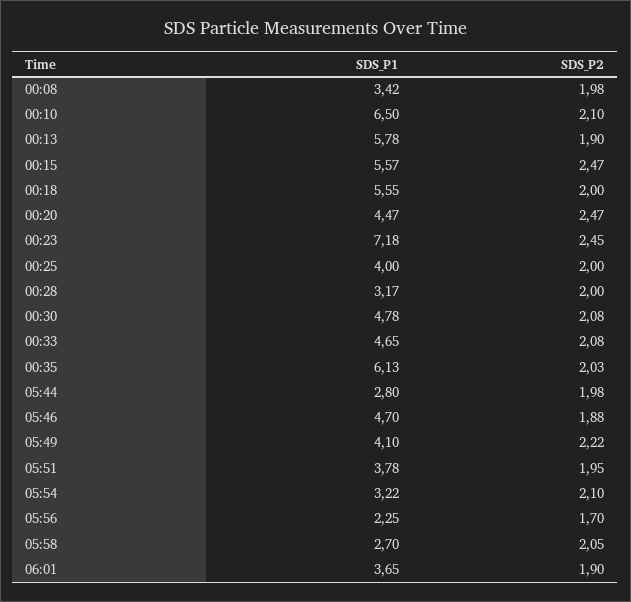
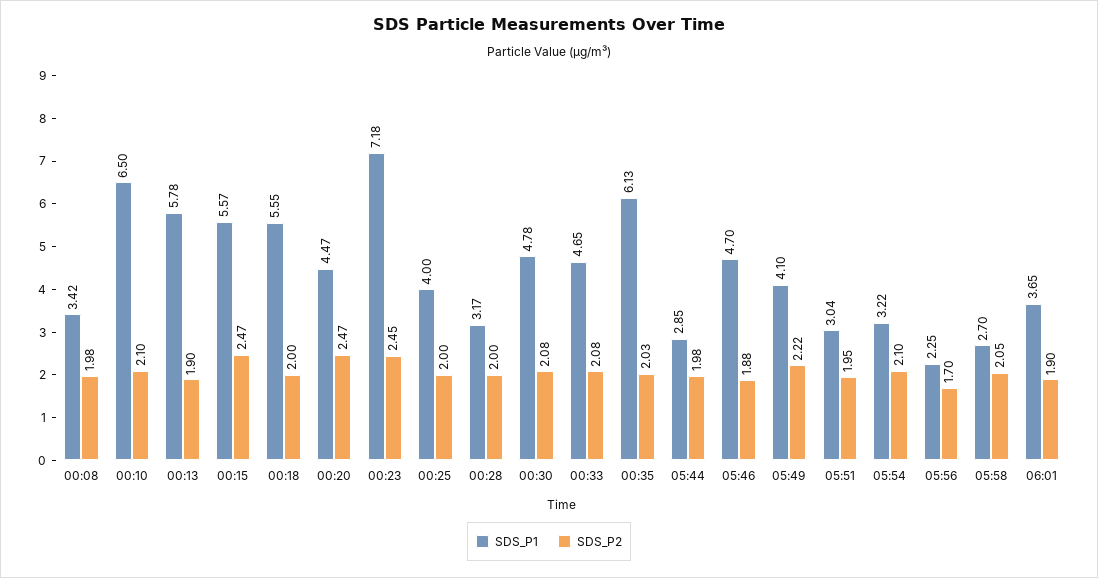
  {
    "SDS_P1": {
      "00:08": 3.42,
      "00:10": 6.5,
      "00:13": 5.78,
      "00:15": 5.57,
      "00:18": 5.55,
      "00:20": 4.47,
      "00:23": 7.18,
      "00:25": 4,
      "00:28": 3.17,
      "00:30": 4.78,
      "00:33": 4.65,
      "00:35": 6.13,
-     "05:44": 2.8,
+     "05:44": 2.85,
      "05:46": 4.7,
      "05:49": 4.1,
-     "05:51": 3.78,
+     "05:51": 3.04,
      "05:54": 3.22,
      "05:56": 2.25,
      "05:58": 2.7,
      "06:01": 3.65
    },
    "SDS_P2": {
      "00:08": 1.98,
      "00:10": 2.1,
      "00:13": 1.9,
      "00:15": 2.47,
      "00:18": 2,
      "00:20": 2.47,
      "00:23": 2.45,
      "00:25": 2,
      "00:28": 2,
      "00:30": 2.08,
      "00:33": 2.08,
      "00:35": 2.03,
      "05:44": 1.98,
      "05:46": 1.88,
      "05:49": 2.22,
      "05:51": 1.95,
      "05:54": 2.1,
      "05:56": 1.7,
      "05:58": 2.05,
      "06:01": 1.9
    }
  }

